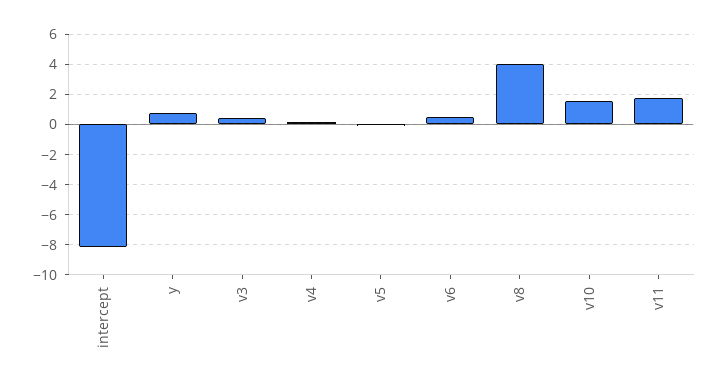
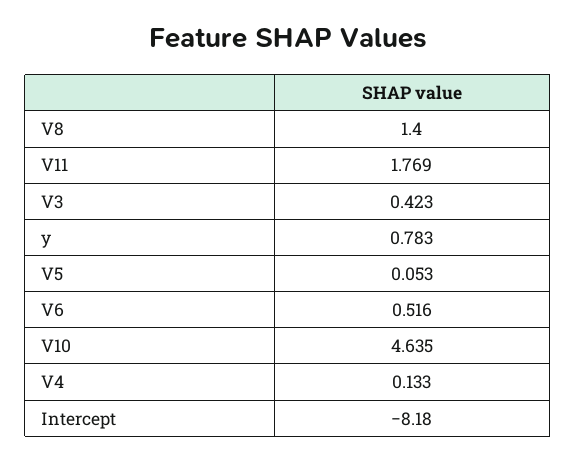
  {
    "intercept": -8.18,
    "y": 0.783,
    "v3": 0.423,
    "v4": 0.133,
    "v5": 0.053,
    "v6": 0.516,
-   "v8": 4,
+   "v8": 1.4,
-   "v10": 1.5,
+   "v10": 4.635,
    "v11": 1.769
  }

